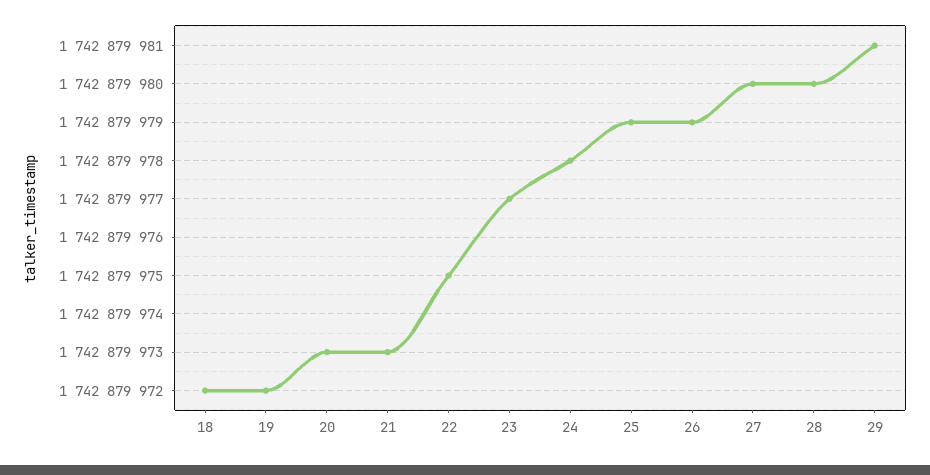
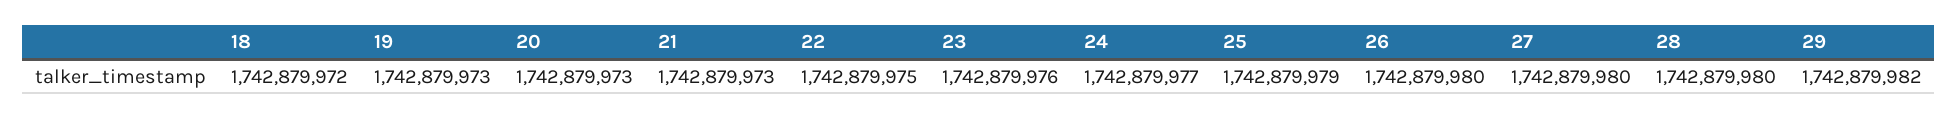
  {
    "18": 1742879972,
-   "19": 1742879972,
+   "19": 1742879973,
    "20": 1742879973,
    "21": 1742879973,
    "22": 1742879975,
-   "23": 1742879977,
+   "23": 1742879976,
-   "24": 1742879978,
+   "24": 1742879977,
    "25": 1742879979,
-   "26": 1742879979,
+   "26": 1742879980,
    "27": 1742879980,
    "28": 1742879980,
-   "29": 1742879981
+   "29": 1742879982
  }

